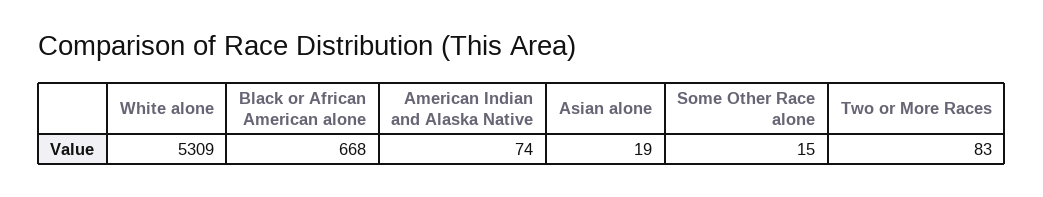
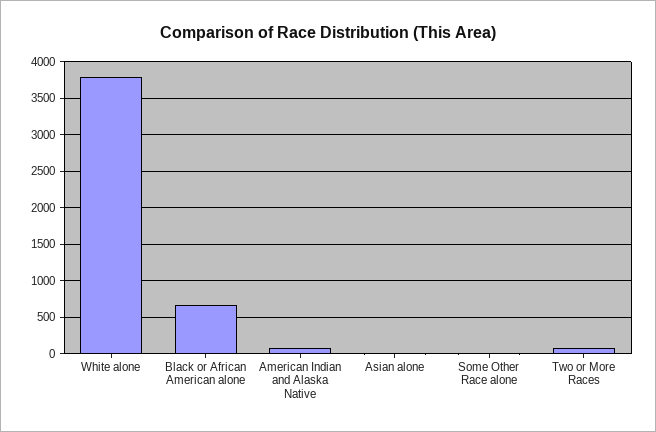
  {
-   "White alone": 5309,
+   "White alone": 3800,
    "Black or African American alone": 668,
    "American Indian and Alaska Native": 74,
    "Asian alone": 19,
    "Some Other Race alone": 15,
    "Two or More Races": 83
  }

